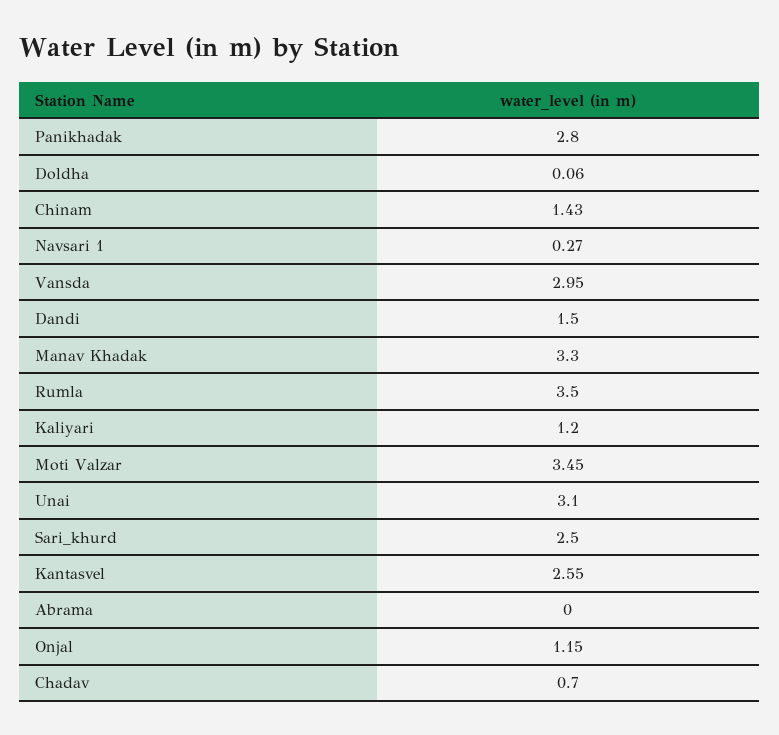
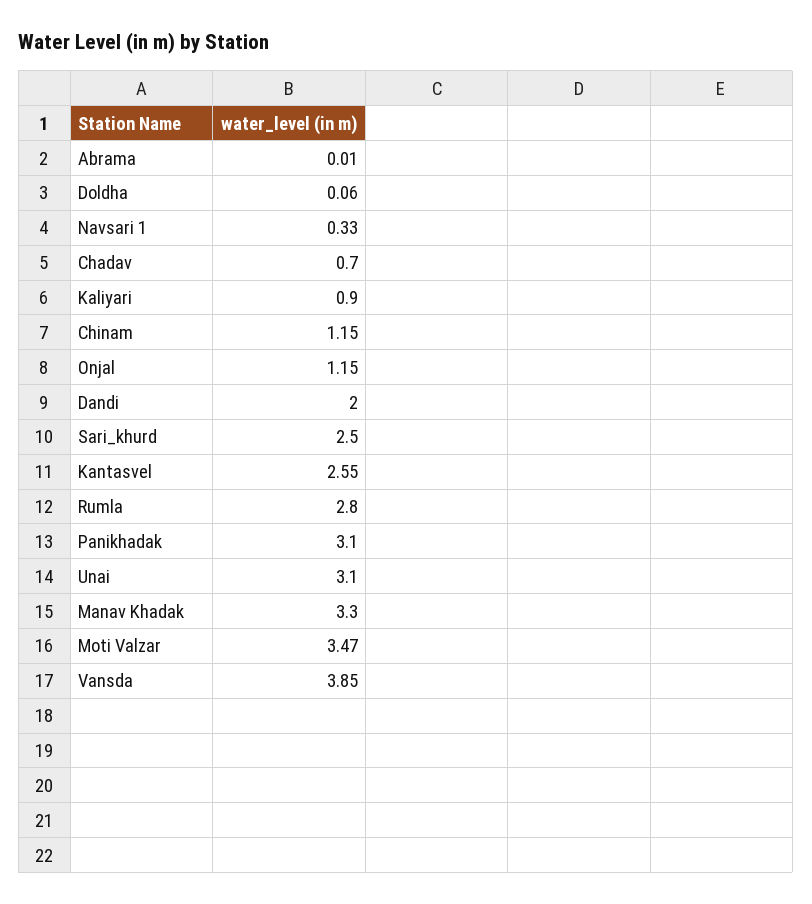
  {
-   "Panikhadak": 2.8,
+   "Panikhadak": 3.1,
    "Doldha": 0.06,
-   "Chinam": 1.43,
+   "Chinam": 1.15,
-   "Navsari 1": 0.27,
+   "Navsari 1": 0.33,
-   "Vansda": 2.95,
+   "Vansda": 3.85,
-   "Dandi": 1.5,
+   "Dandi": 2,
    "Manav Khadak": 3.3,
-   "Rumla": 3.5,
+   "Rumla": 2.8,
-   "Kaliyari": 1.2,
+   "Kaliyari": 0.9,
-   "Moti Valzar": 3.45,
+   "Moti Valzar": 3.47,
    "Unai": 3.1,
    "Sari_khurd": 2.5,
    "Kantasvel": 2.55,
-   "Abrama": 0,
+   "Abrama": 0.01,
    "Onjal": 1.15,
    "Chadav": 0.7
  }

